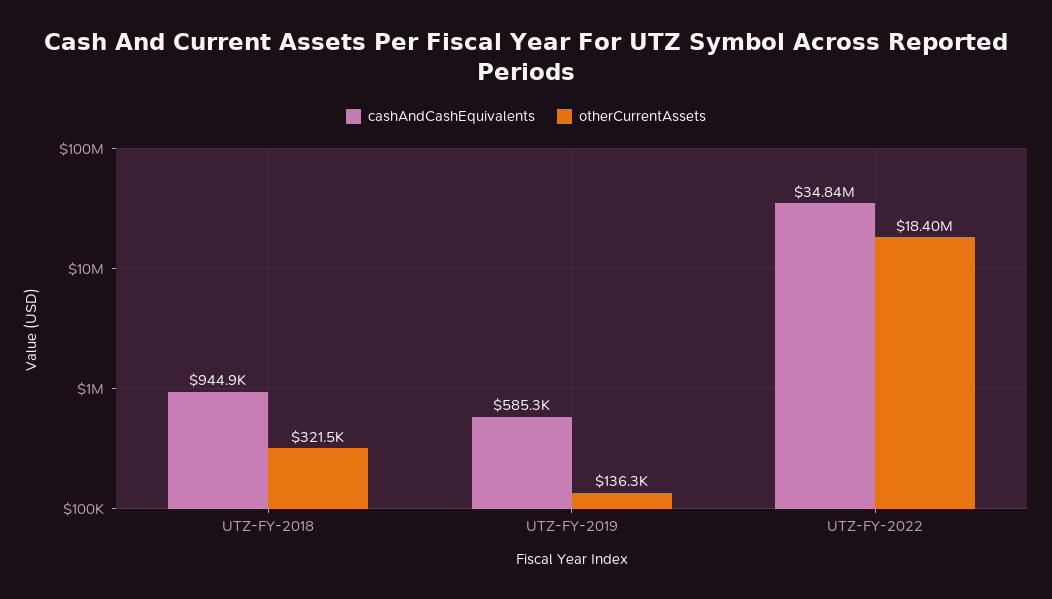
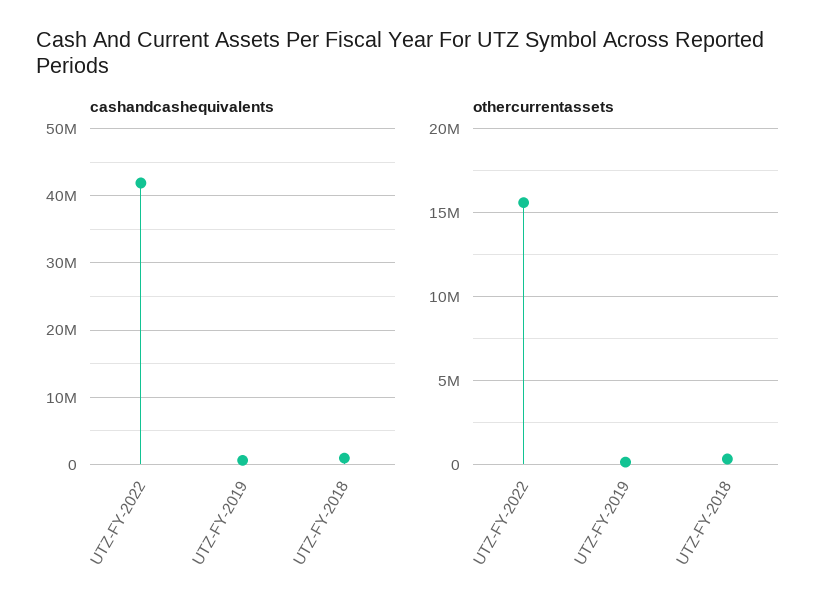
  {
    "cashAndCashEquivalents": {
      "UTZ-FY-2018": 944900,
      "UTZ-FY-2019": 585300,
-     "UTZ-FY-2022": 34840000
+     "UTZ-FY-2022": 42000000
    },
    "otherCurrentAssets": {
      "UTZ-FY-2018": 321500,
      "UTZ-FY-2019": 136300,
-     "UTZ-FY-2022": 18400000
+     "UTZ-FY-2022": 15500000
    }
  }

